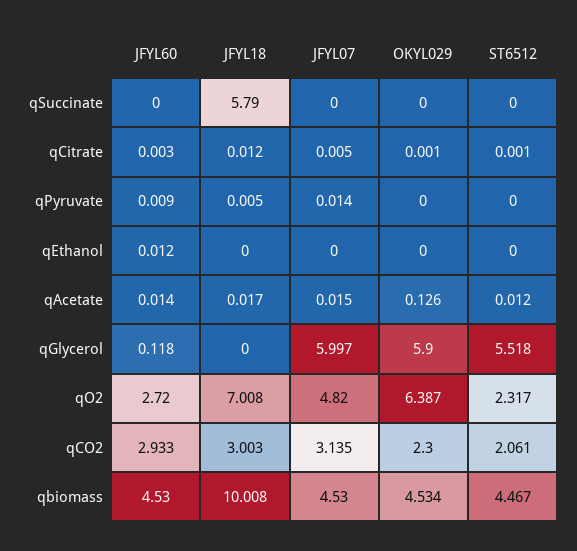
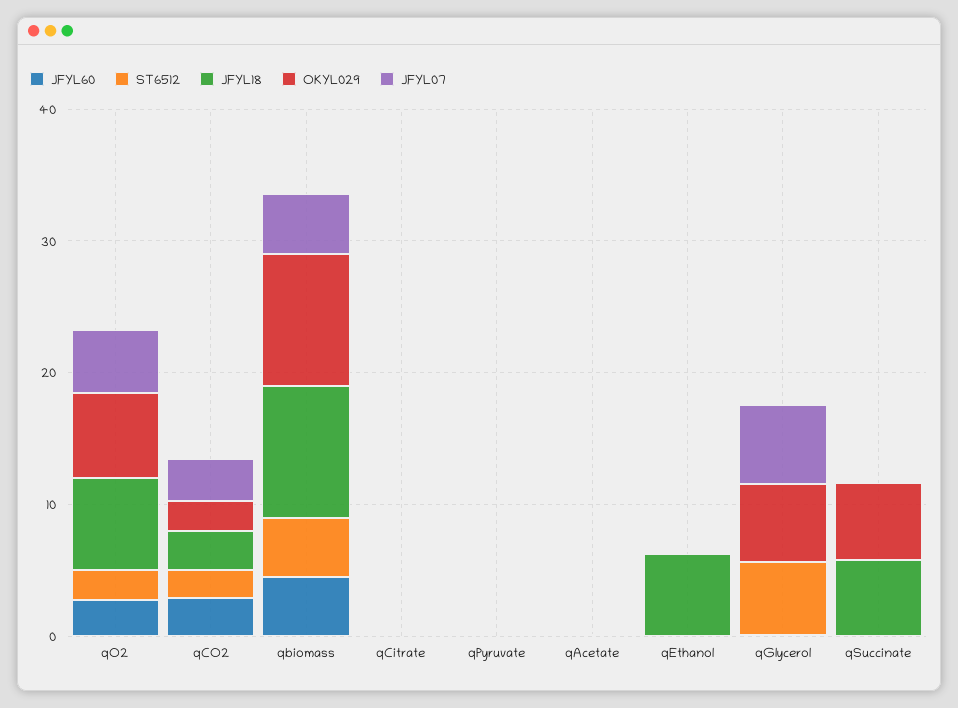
  {
    "JFYL60": {
      "qSuccinate": 0,
      "qCitrate": 0.003,
      "qPyruvate": 0.009,
      "qEthanol": 0.012,
      "qAcetate": 0.014,
      "qGlycerol": 0.118,
      "qO2": 2.72,
      "qCO2": 2.933,
      "qbiomass": 4.53
    },
    "JFYL18": {
      "qSuccinate": 5.79,
      "qCitrate": 0.012,
      "qPyruvate": 0.005,
-     "qEthanol": 0,
+     "qEthanol": 6,
      "qAcetate": 0.017,
      "qGlycerol": 0,
      "qO2": 7.008,
      "qCO2": 3.003,
      "qbiomass": 10.008
    },
    "JFYL07": {
      "qSuccinate": 0,
      "qCitrate": 0.005,
      "qPyruvate": 0.014,
      "qEthanol": 0,
      "qAcetate": 0.015,
      "qGlycerol": 5.997,
      "qO2": 4.82,
      "qCO2": 3.135,
      "qbiomass": 4.53
    },
    "OKYL029": {
-     "qSuccinate": 0,
+     "qSuccinate": 6,
      "qCitrate": 0.001,
      "qPyruvate": 0,
      "qEthanol": 0,
      "qAcetate": 0.126,
      "qGlycerol": 5.9,
      "qO2": 6.387,
      "qCO2": 2.3,
-     "qbiomass": 4.534
+     "qbiomass": 10
    },
    "ST6512": {
      "qSuccinate": 0,
      "qCitrate": 0.001,
      "qPyruvate": 0,
      "qEthanol": 0,
      "qAcetate": 0.012,
      "qGlycerol": 5.518,
      "qO2": 2.317,
      "qCO2": 2.061,
      "qbiomass": 4.467
    }
  }

